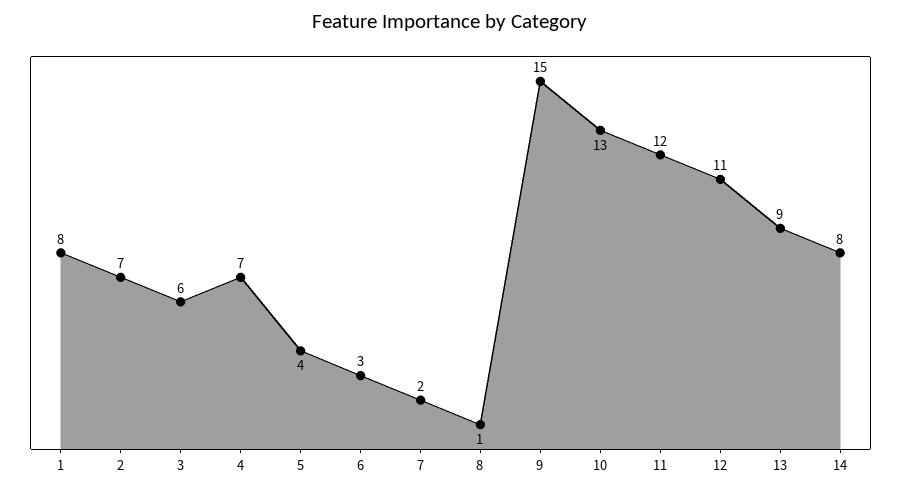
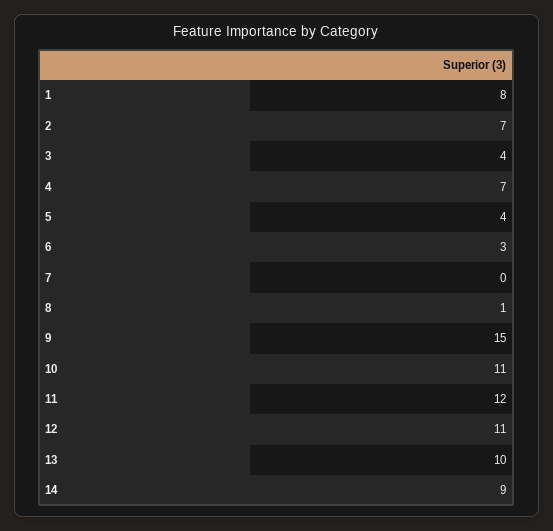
  {
    "1": 8,
    "2": 7,
-   "3": 6,
+   "3": 4,
    "4": 7,
    "5": 4,
    "6": 3,
-   "7": 2,
+   "7": 0,
    "8": 1,
    "9": 15,
-   "10": 13,
+   "10": 11,
    "11": 12,
    "12": 11,
-   "13": 9,
+   "13": 10,
-   "14": 8
+   "14": 9
  }

